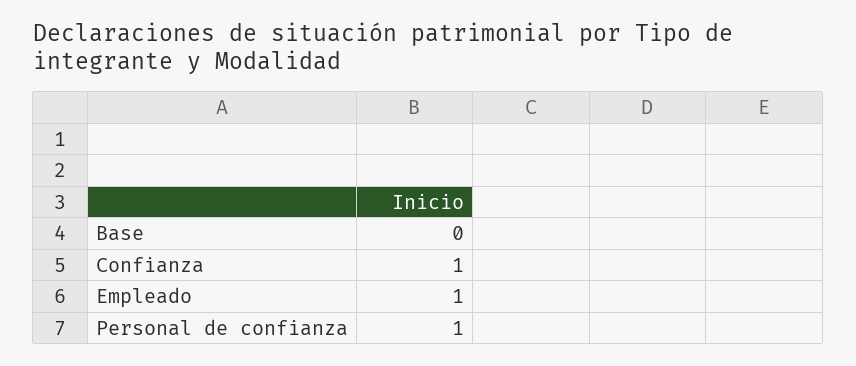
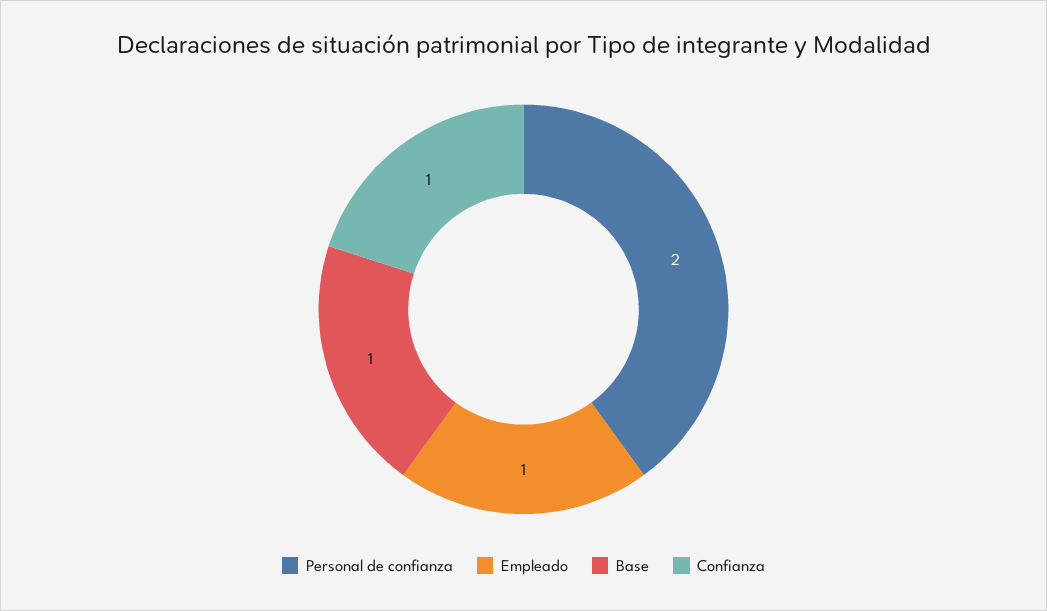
  {
-   "Base": 0,
+   "Base": 1,
    "Confianza": 1,
    "Empleado": 1,
-   "Personal de confianza": 1
+   "Personal de confianza": 2
  }

